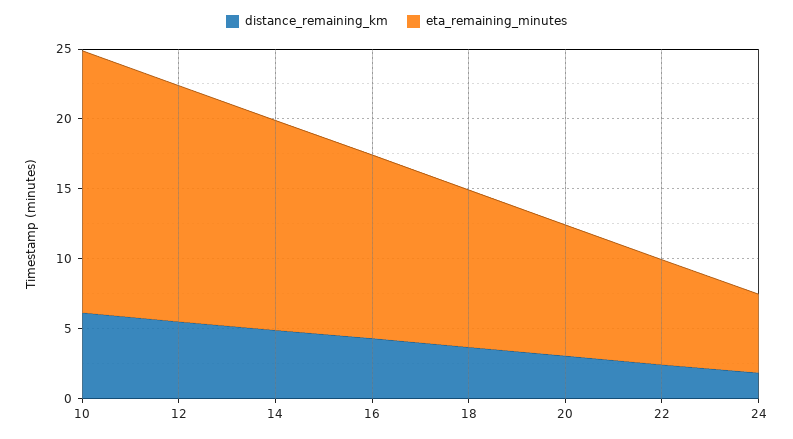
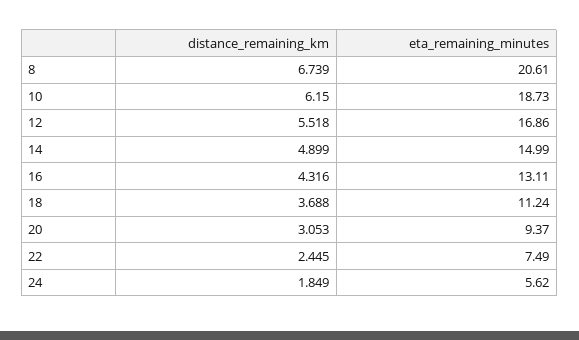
  {
    "distance_remaining_km": {
      "10": 6.15,
      "12": 5.518,
      "14": 4.899,
      "16": 4.316,
      "18": 3.688,
      "20": 3.053,
      "22": 2.445,
-     "24": 1.849
+     "24": 1.849,
+     "8": 6.739
    },
    "eta_remaining_minutes": {
      "10": 18.73,
      "12": 16.86,
      "14": 14.99,
      "16": 13.11,
      "18": 11.24,
      "20": 9.37,
      "22": 7.49,
-     "24": 5.62
+     "24": 5.62,
+     "8": 20.61
    }
  }

